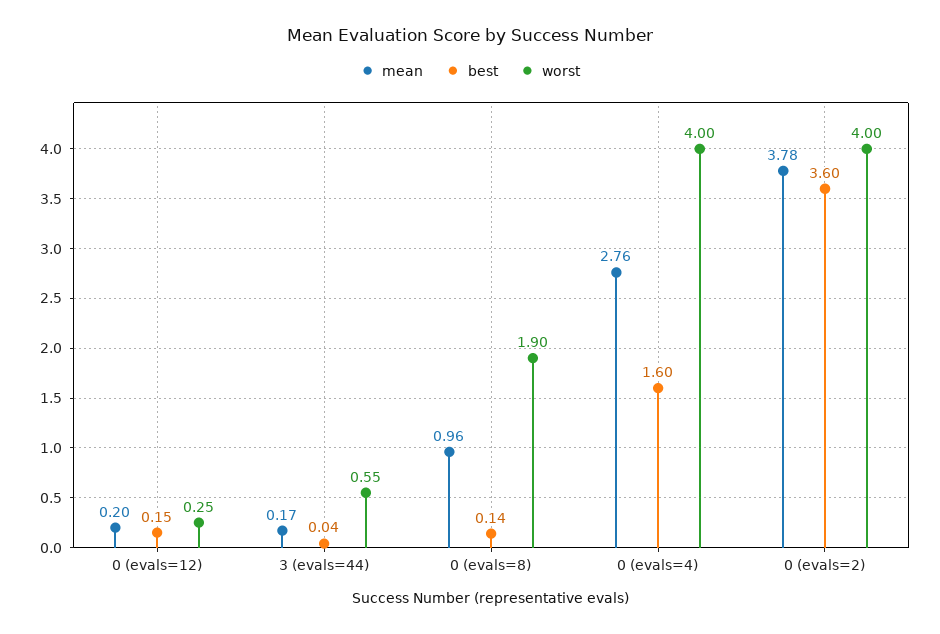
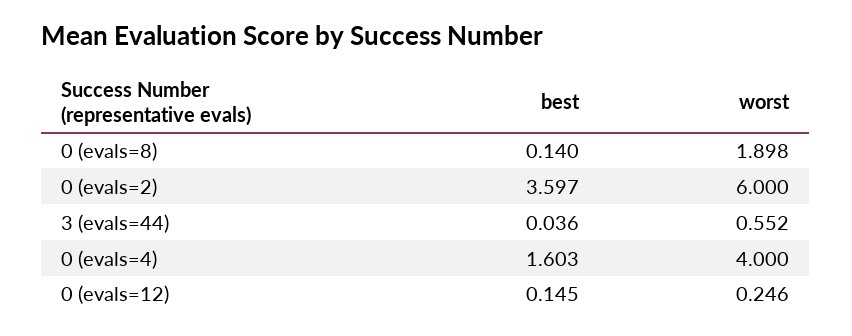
  {
-   "mean": {
-     "0 (evals=12)": 0.2,
-     "3 (evals=44)": 0.17,
-     "0 (evals=8)": 0.96,
-     "0 (evals=4)": 2.76,
-     "0 (evals=2)": 3.78
-   },
    "best": {
      "0 (evals=12)": 0.145,
      "3 (evals=44)": 0.036,
      "0 (evals=8)": 0.14,
      "0 (evals=4)": 1.603,
      "0 (evals=2)": 3.597
    },
    "worst": {
      "0 (evals=12)": 0.246,
      "3 (evals=44)": 0.552,
      "0 (evals=8)": 1.898,
      "0 (evals=4)": 4,
-     "0 (evals=2)": 4
+     "0 (evals=2)": 6
    }
  }

